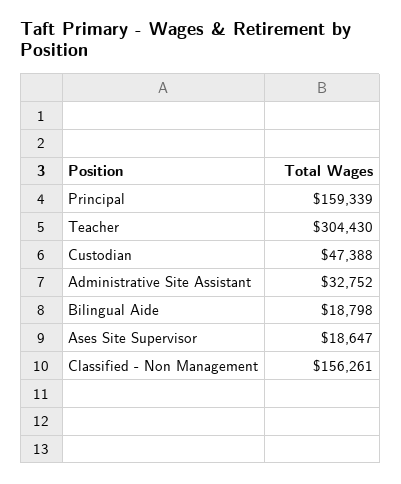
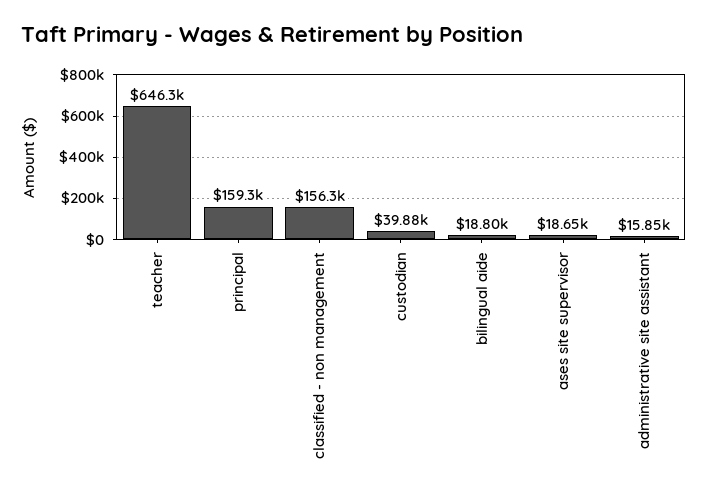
  {
    "Principal": 159339,
-   "Teacher": 304430,
+   "Teacher": 646300,
-   "Custodian": 47388,
+   "Custodian": 39880,
-   "Administrative Site Assistant": 32752,
+   "Administrative Site Assistant": 15850,
    "Bilingual Aide": 18798,
    "Ases Site Supervisor": 18647,
    "Classified - Non Management": 156261
  }

